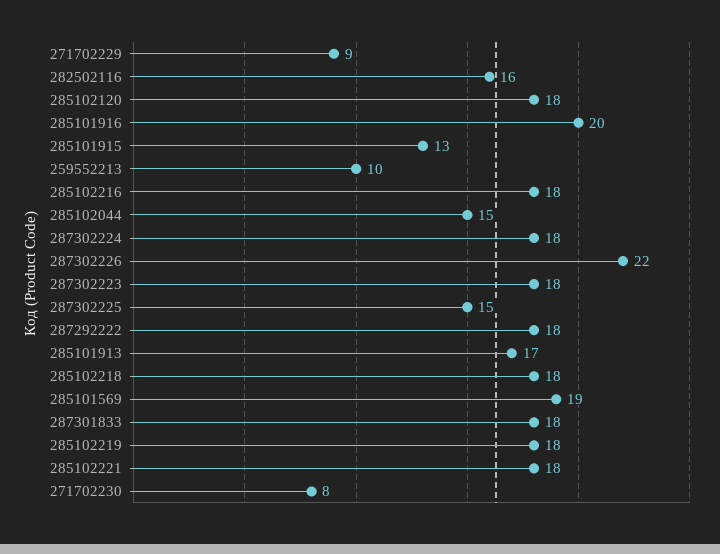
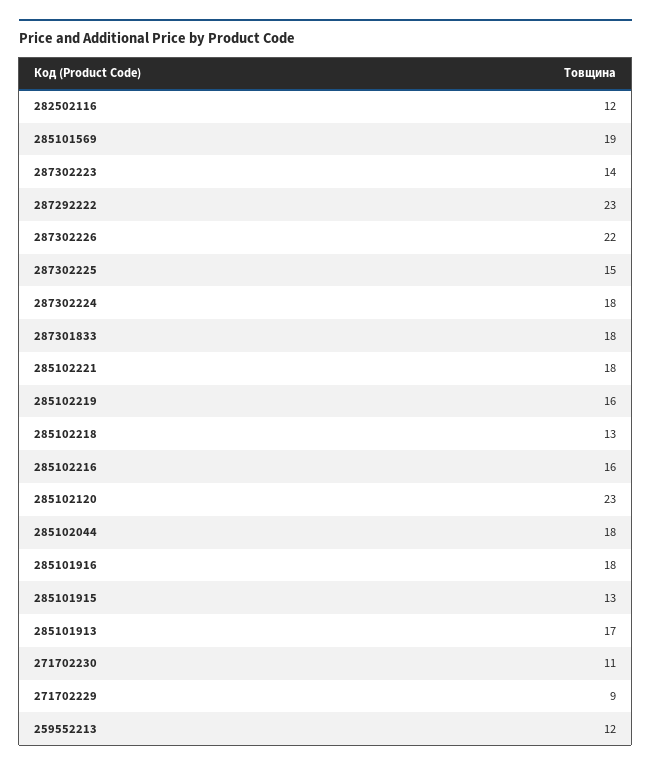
  {
    "271702229": 9,
-   "282502116": 16,
+   "282502116": 12,
-   "285102120": 18,
+   "285102120": 23,
-   "285101916": 20,
+   "285101916": 18,
    "285101915": 13,
-   "259552213": 10,
+   "259552213": 12,
-   "285102216": 18,
+   "285102216": 16,
-   "285102044": 15,
+   "285102044": 18,
    "287302224": 18,
    "287302226": 22,
-   "287302223": 18,
+   "287302223": 14,
    "287302225": 15,
-   "287292222": 18,
+   "287292222": 23,
    "285101913": 17,
-   "285102218": 18,
+   "285102218": 13,
    "285101569": 19,
    "287301833": 18,
-   "285102219": 18,
+   "285102219": 16,
    "285102221": 18,
-   "271702230": 8
+   "271702230": 11
  }

